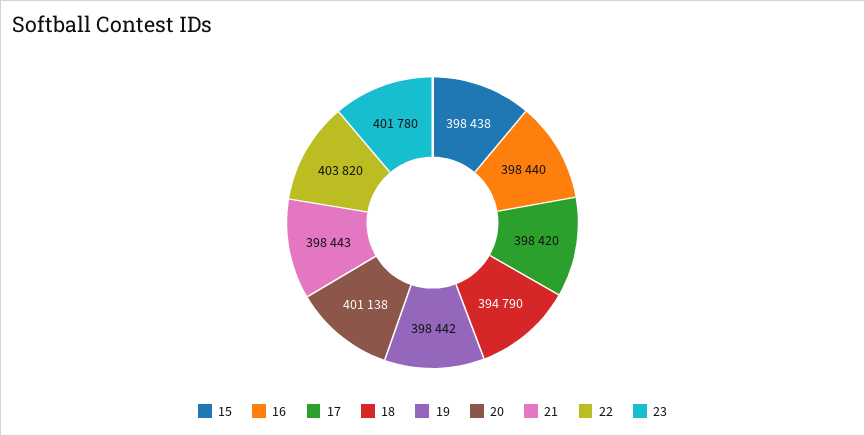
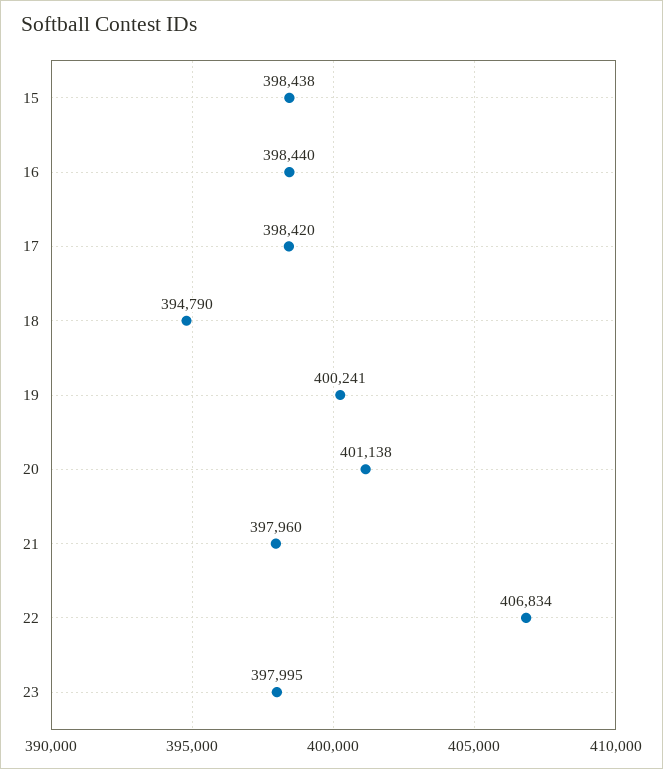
  {
    "15": 398438,
    "16": 398440,
    "17": 398420,
    "18": 394790,
-   "19": 398442,
+   "19": 400241,
    "20": 401138,
-   "21": 398443,
+   "21": 397960,
-   "22": 403820,
+   "22": 406834,
-   "23": 401780
+   "23": 397995
  }

